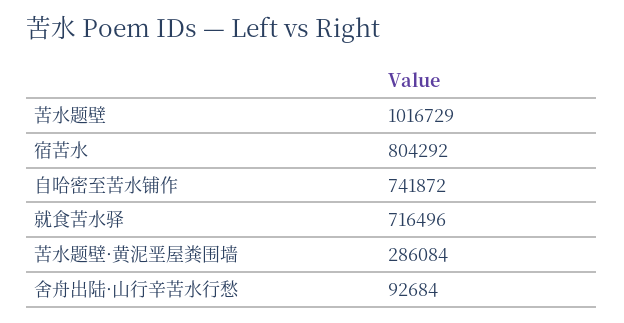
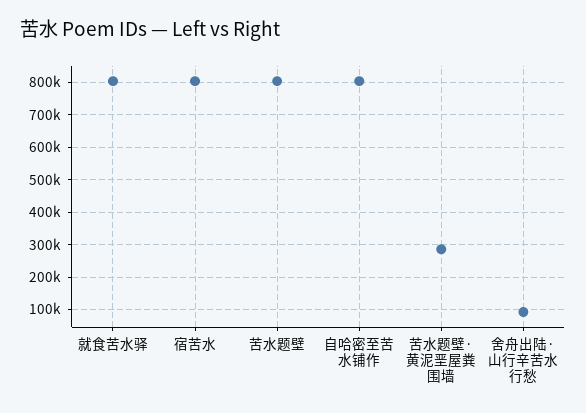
  {
-   "苦水题壁": 1016729,
+   "苦水题壁": 800000,
    "宿苦水": 804292,
-   "自哈密至苦水铺作": 741872,
+   "自哈密至苦水铺作": 800000,
-   "就食苦水驿": 716496,
+   "就食苦水驿": 800000,
    "苦水题壁·黄泥垩屋粪围墙": 286084,
    "舍舟出陆·山行辛苦水行愁": 92684
  }

